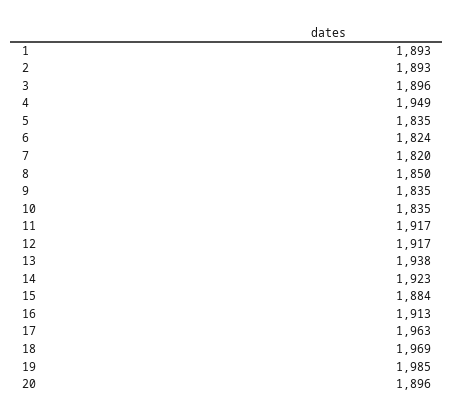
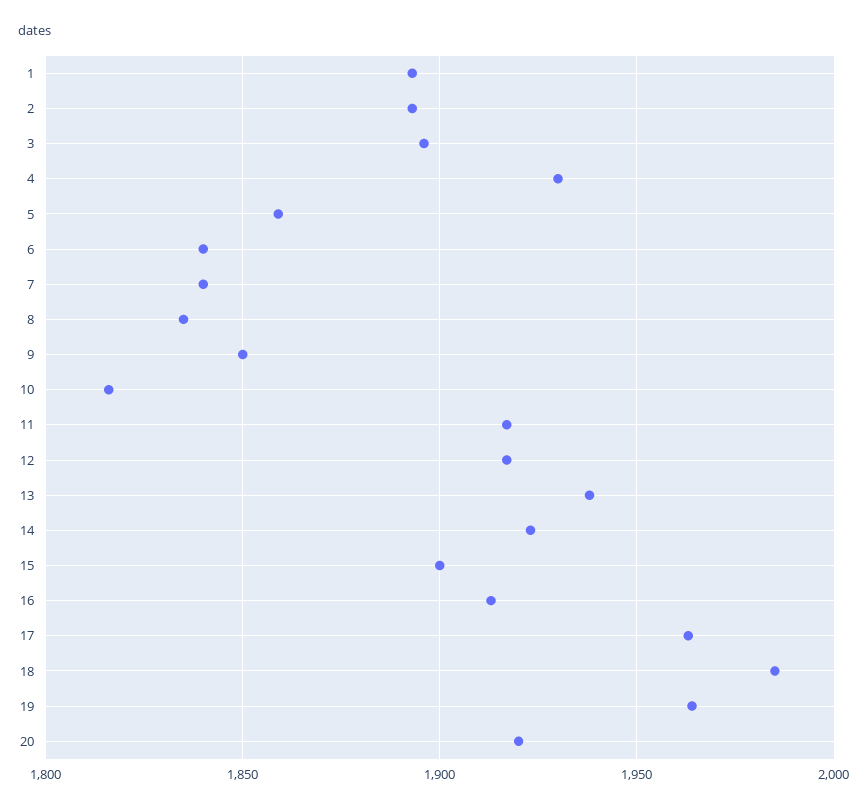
  {
    "1": 1893,
    "2": 1893,
    "3": 1896,
-   "4": 1949,
+   "4": 1930,
-   "5": 1835,
+   "5": 1860,
-   "6": 1824,
+   "6": 1840,
-   "7": 1820,
+   "7": 1840,
-   "8": 1850,
+   "8": 1835,
-   "9": 1835,
+   "9": 1850,
-   "10": 1835,
+   "10": 1815,
    "11": 1917,
    "12": 1917,
    "13": 1938,
    "14": 1923,
-   "15": 1884,
+   "15": 1900,
    "16": 1913,
    "17": 1963,
-   "18": 1969,
+   "18": 1985,
-   "19": 1985,
+   "19": 1965,
-   "20": 1896
+   "20": 1920
  }

